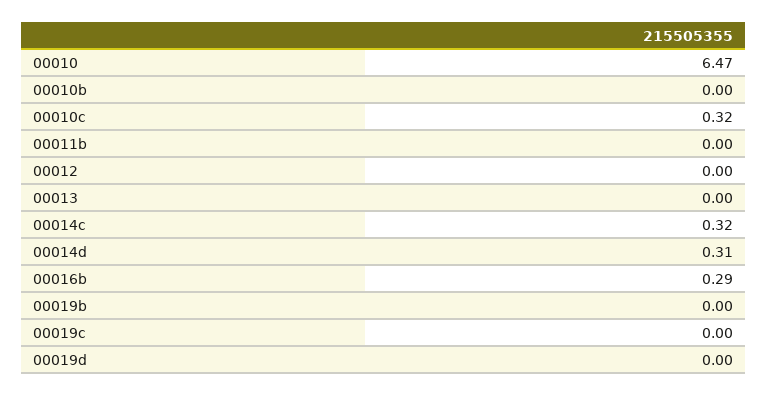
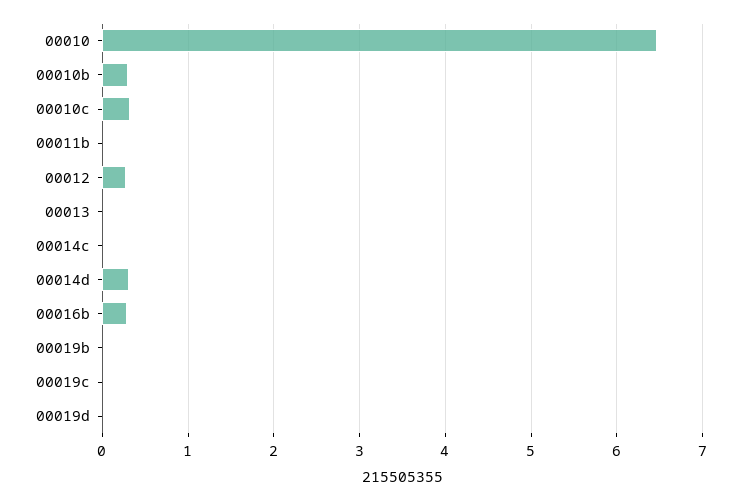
  {
    "00010": 6.47,
-   "00010b": 0,
+   "00010b": 0.3,
    "00010c": 0.32,
    "00011b": 0,
-   "00012": 0,
+   "00012": 0.3,
    "00013": 0,
-   "00014c": 0.32,
+   "00014c": 0,
    "00014d": 0.31,
    "00016b": 0.29,
    "00019b": 0,
    "00019c": 0,
    "00019d": 0
  }

